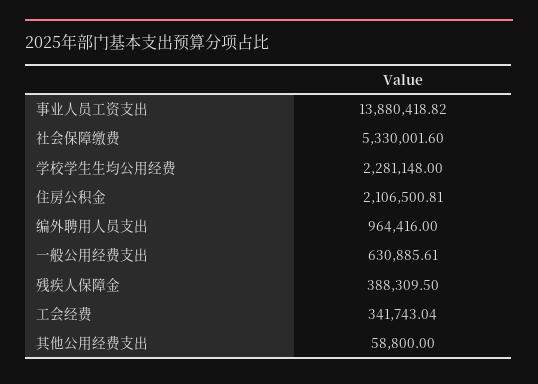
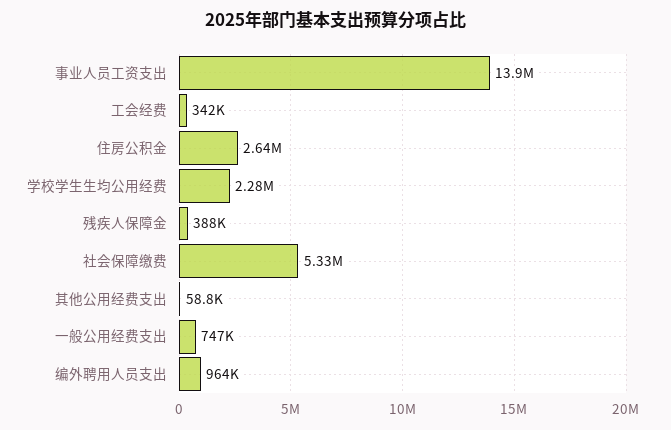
  {
    "事业人员工资支出": 13880418.82,
    "社会保障缴费": 5330001.6,
    "学校学生生均公用经费": 2281148,
-   "住房公积金": 2106500.81,
+   "住房公积金": 2640000,
    "编外聘用人员支出": 964416,
-   "一般公用经费支出": 630885.61,
+   "一般公用经费支出": 747000,
    "残疾人保障金": 388309.5,
    "工会经费": 341743.04,
    "其他公用经费支出": 58800
  }

